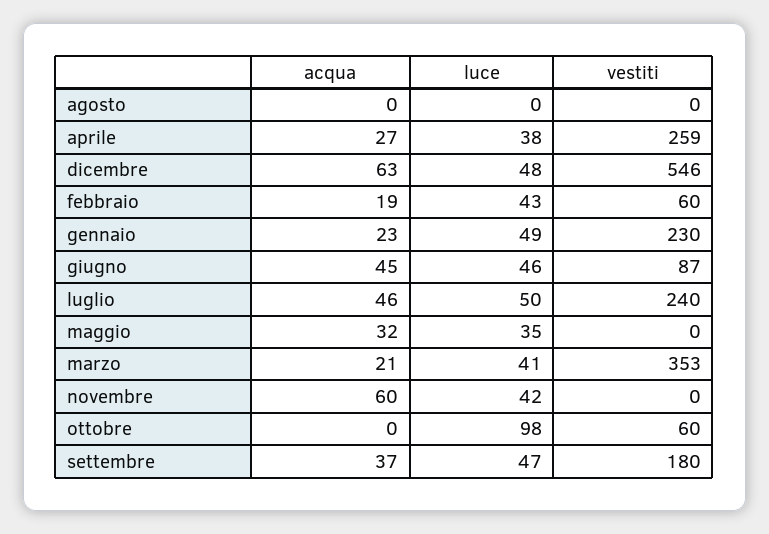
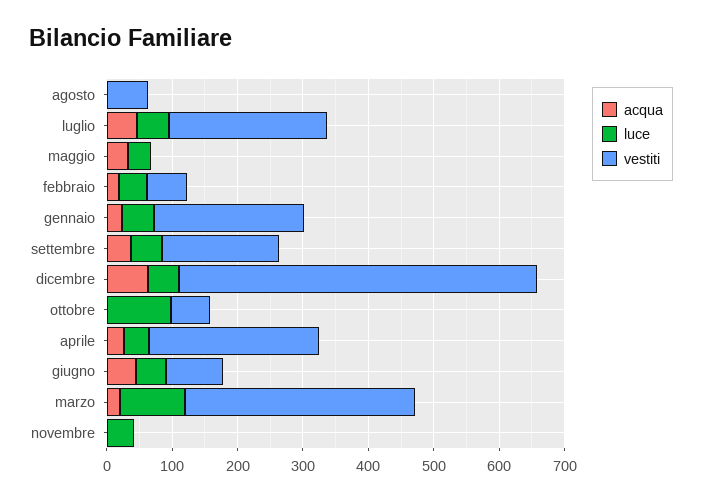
  {
    "acqua": {
      "agosto": 0,
      "aprile": 27,
      "dicembre": 63,
      "febbraio": 19,
      "gennaio": 23,
      "giugno": 45,
      "luglio": 46,
      "maggio": 32,
      "marzo": 21,
-     "novembre": 60,
+     "novembre": 0,
      "ottobre": 0,
      "settembre": 37
    },
    "luce": {
      "agosto": 0,
      "aprile": 38,
      "dicembre": 48,
      "febbraio": 43,
      "gennaio": 49,
      "giugno": 46,
      "luglio": 50,
      "maggio": 35,
-     "marzo": 41,
+     "marzo": 100,
      "novembre": 42,
      "ottobre": 98,
      "settembre": 47
    },
    "vestiti": {
-     "agosto": 0,
+     "agosto": 60,
      "aprile": 259,
      "dicembre": 546,
      "febbraio": 60,
      "gennaio": 230,
      "giugno": 87,
      "luglio": 240,
      "maggio": 0,
      "marzo": 353,
      "novembre": 0,
      "ottobre": 60,
      "settembre": 180
    }
  }

